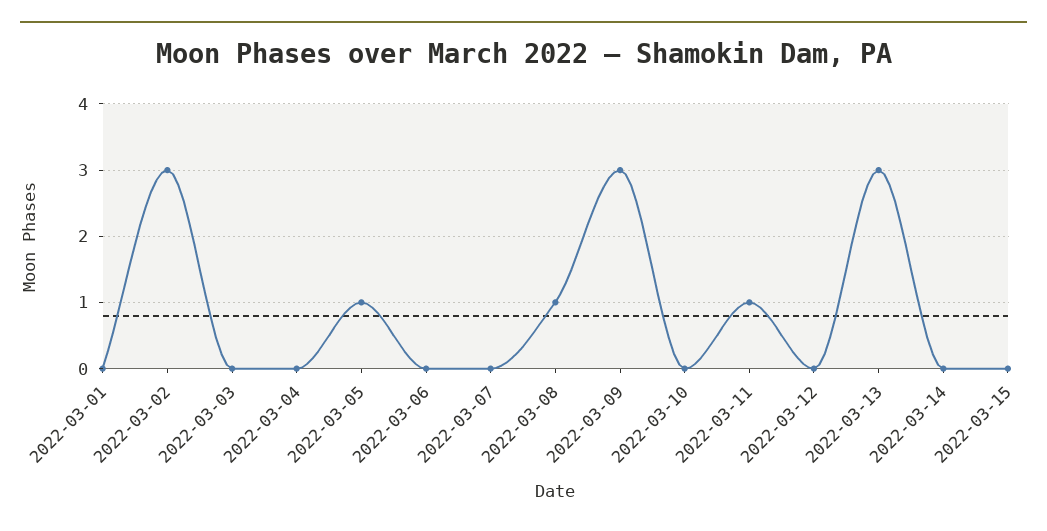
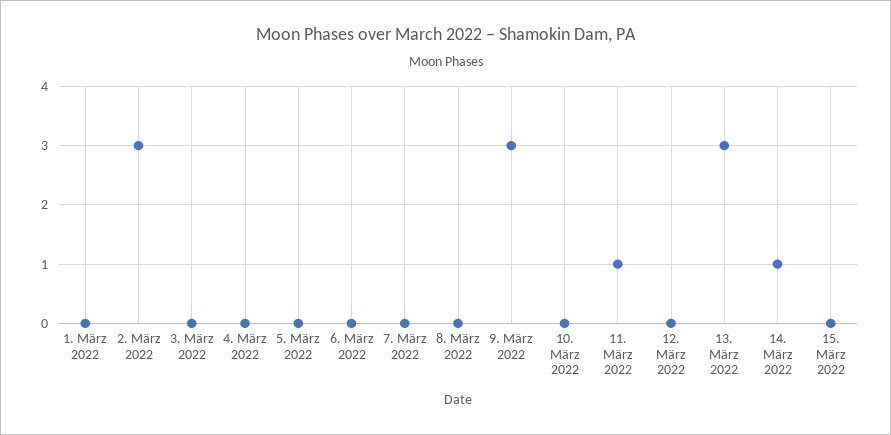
  {
    "2022-03-01": 0,
    "2022-03-02": 3,
    "2022-03-03": 0,
    "2022-03-04": 0,
-   "2022-03-05": 1,
+   "2022-03-05": 0,
    "2022-03-06": 0,
    "2022-03-07": 0,
-   "2022-03-08": 1,
+   "2022-03-08": 0,
    "2022-03-09": 3,
    "2022-03-10": 0,
    "2022-03-11": 1,
    "2022-03-12": 0,
    "2022-03-13": 3,
-   "2022-03-14": 0,
+   "2022-03-14": 1,
    "2022-03-15": 0
  }

